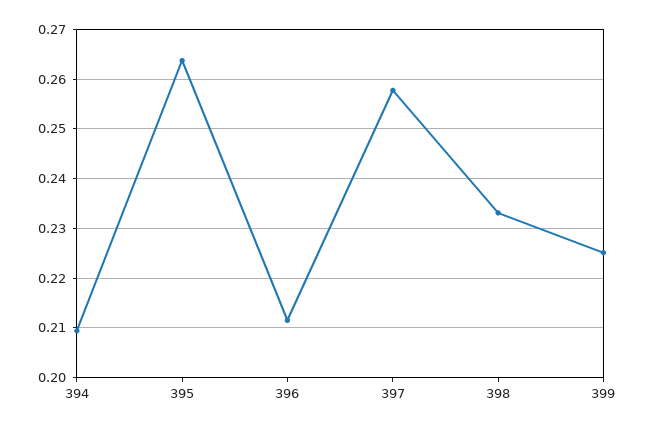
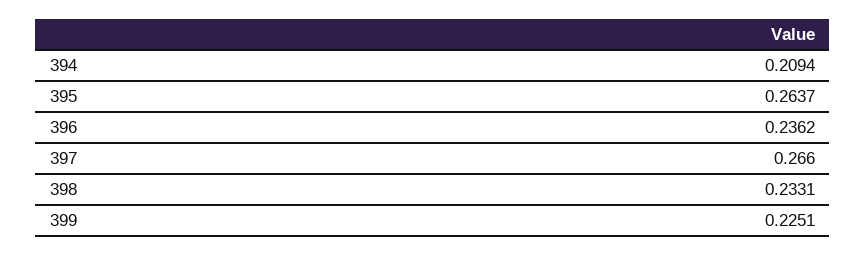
  {
    "394": 0.2094,
    "395": 0.2637,
-   "396": 0.212,
+   "396": 0.2362,
-   "397": 0.258,
+   "397": 0.266,
    "398": 0.2331,
    "399": 0.2251
  }

